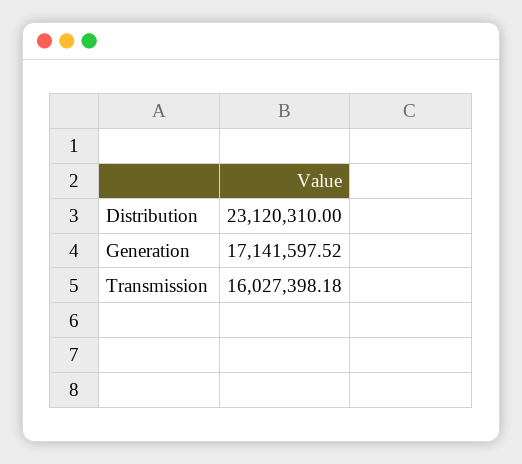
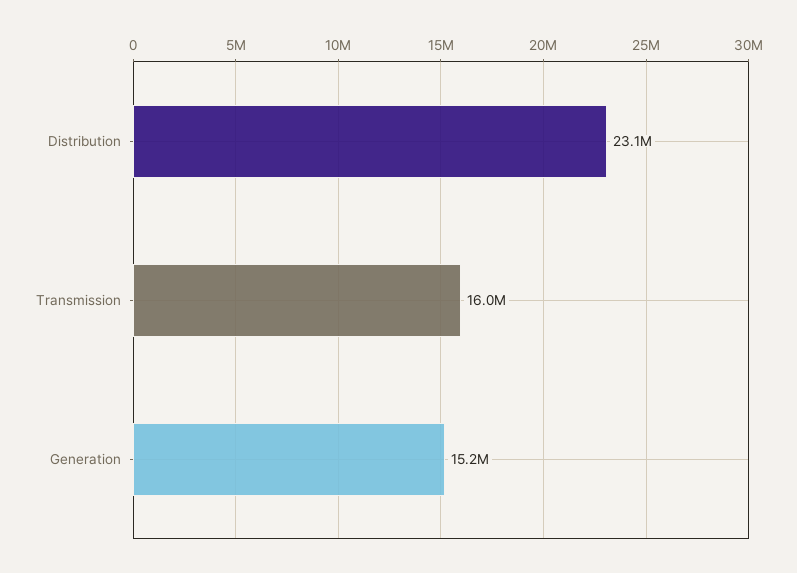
  {
    "Distribution": 23120310,
-   "Generation": 17141597.52,
+   "Generation": 15200000,
    "Transmission": 16027398.18
  }

